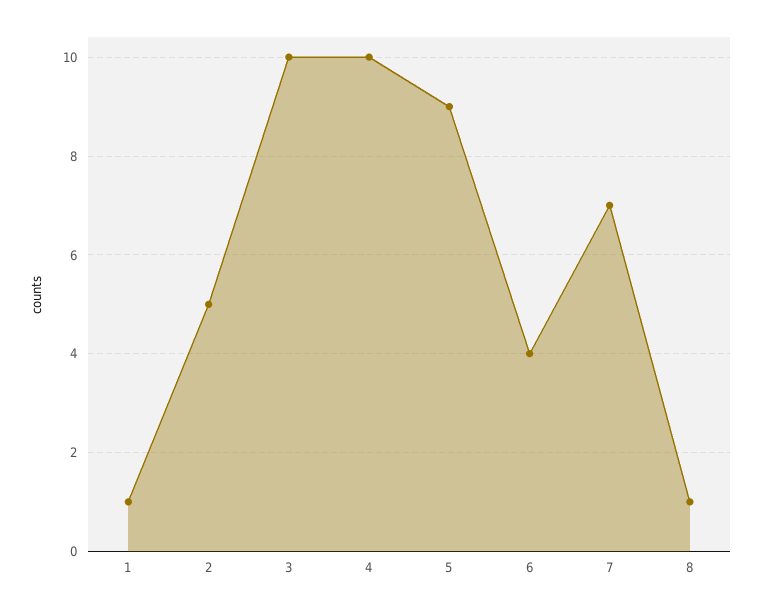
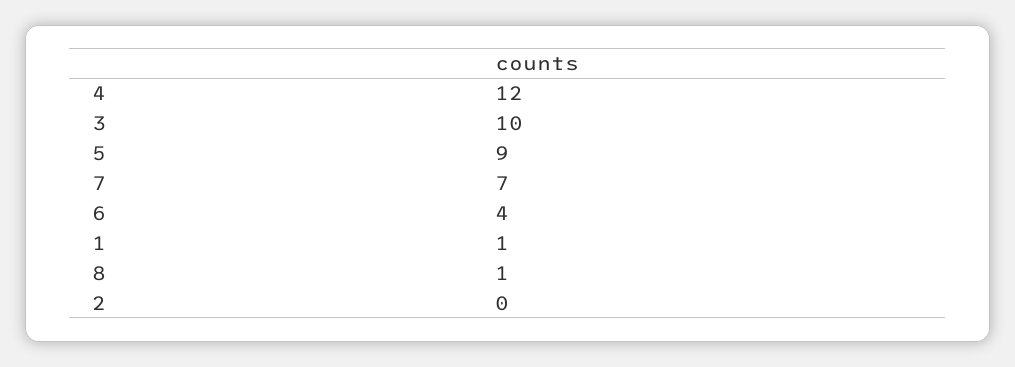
  {
    "1": 1,
-   "2": 5,
+   "2": 0,
    "3": 10,
-   "4": 10,
+   "4": 12,
    "5": 9,
    "6": 4,
    "7": 7,
    "8": 1
  }

